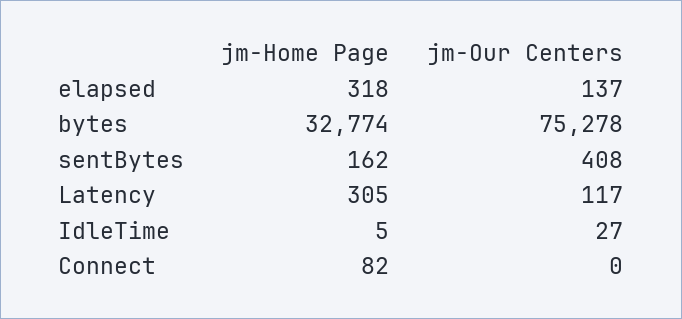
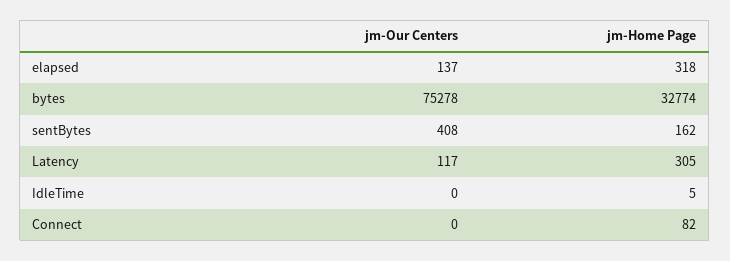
  {
    "jm-Home Page": {
      "elapsed": 318,
      "bytes": 32774,
      "sentBytes": 162,
      "Latency": 305,
      "IdleTime": 5,
      "Connect": 82
    },
    "jm-Our Centers": {
      "elapsed": 137,
      "bytes": 75278,
      "sentBytes": 408,
      "Latency": 117,
-     "IdleTime": 27,
+     "IdleTime": 0,
      "Connect": 0
    }
  }

